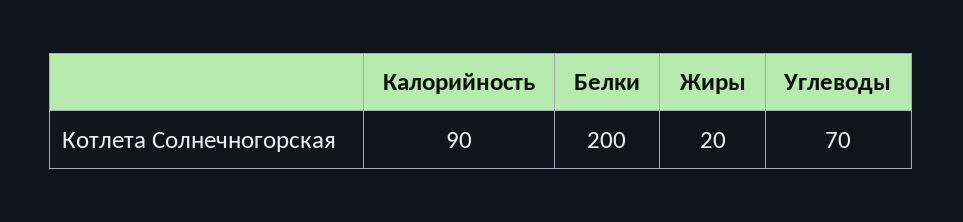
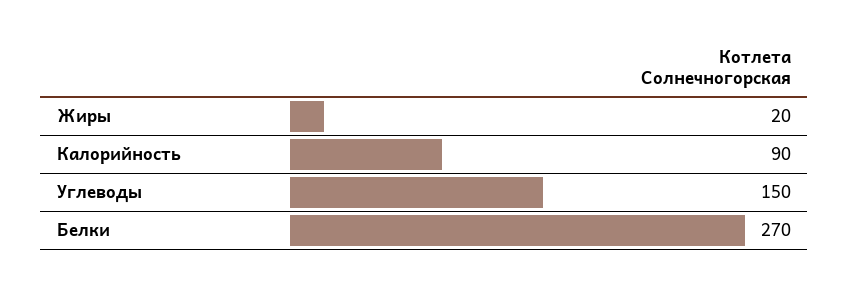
  {
    "Калорийность": 90,
-   "Белки": 200,
+   "Белки": 270,
    "Жиры": 20,
-   "Углеводы": 70
+   "Углеводы": 150
  }

